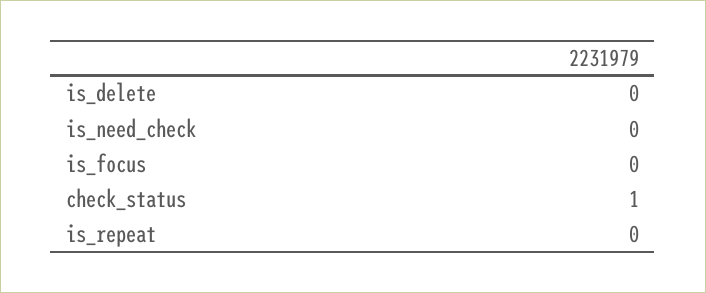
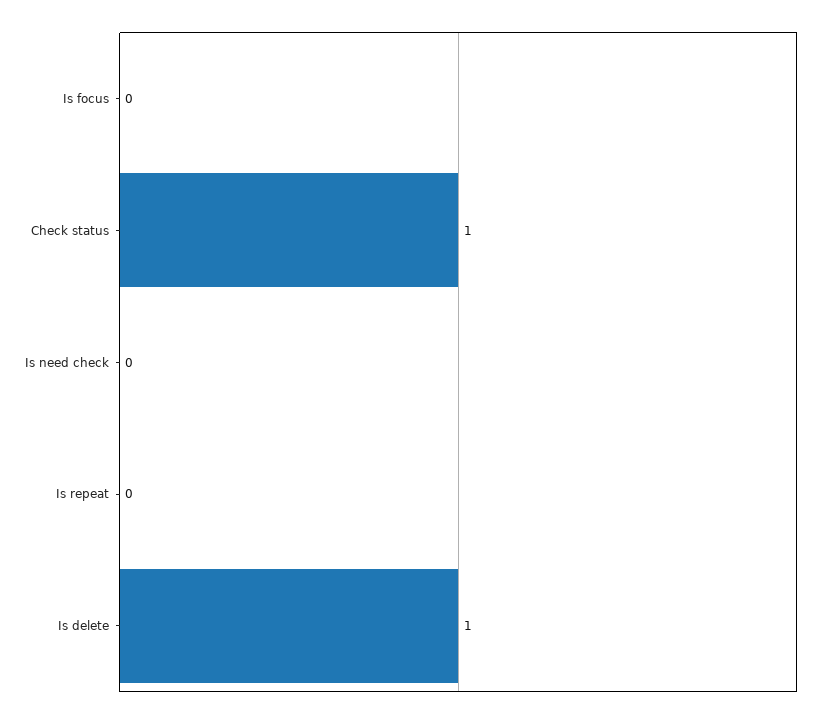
  {
-   "is_delete": 0,
+   "is_delete": 1,
    "is_need_check": 0,
    "is_focus": 0,
    "check_status": 1,
    "is_repeat": 0
  }

